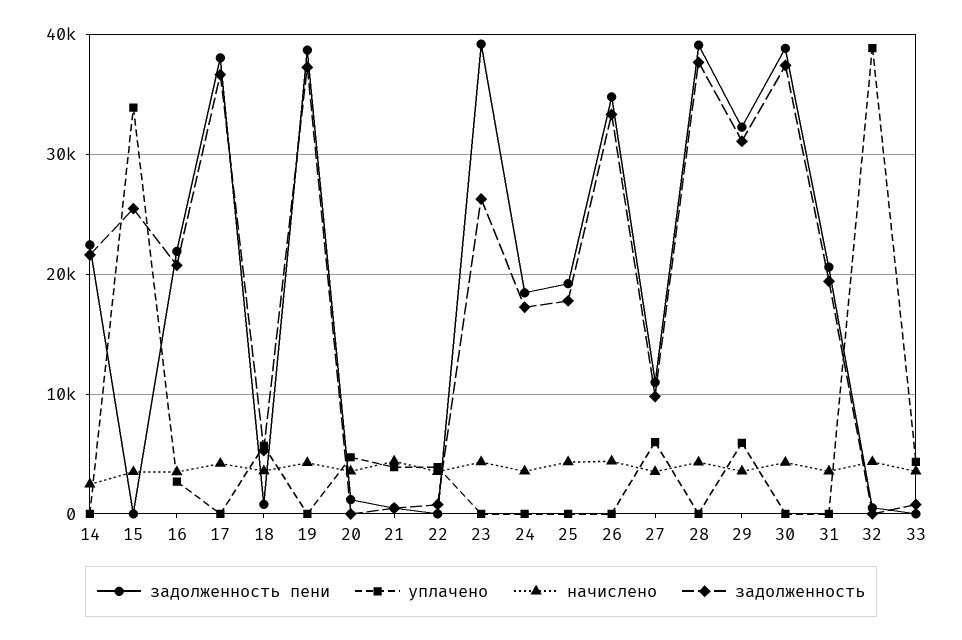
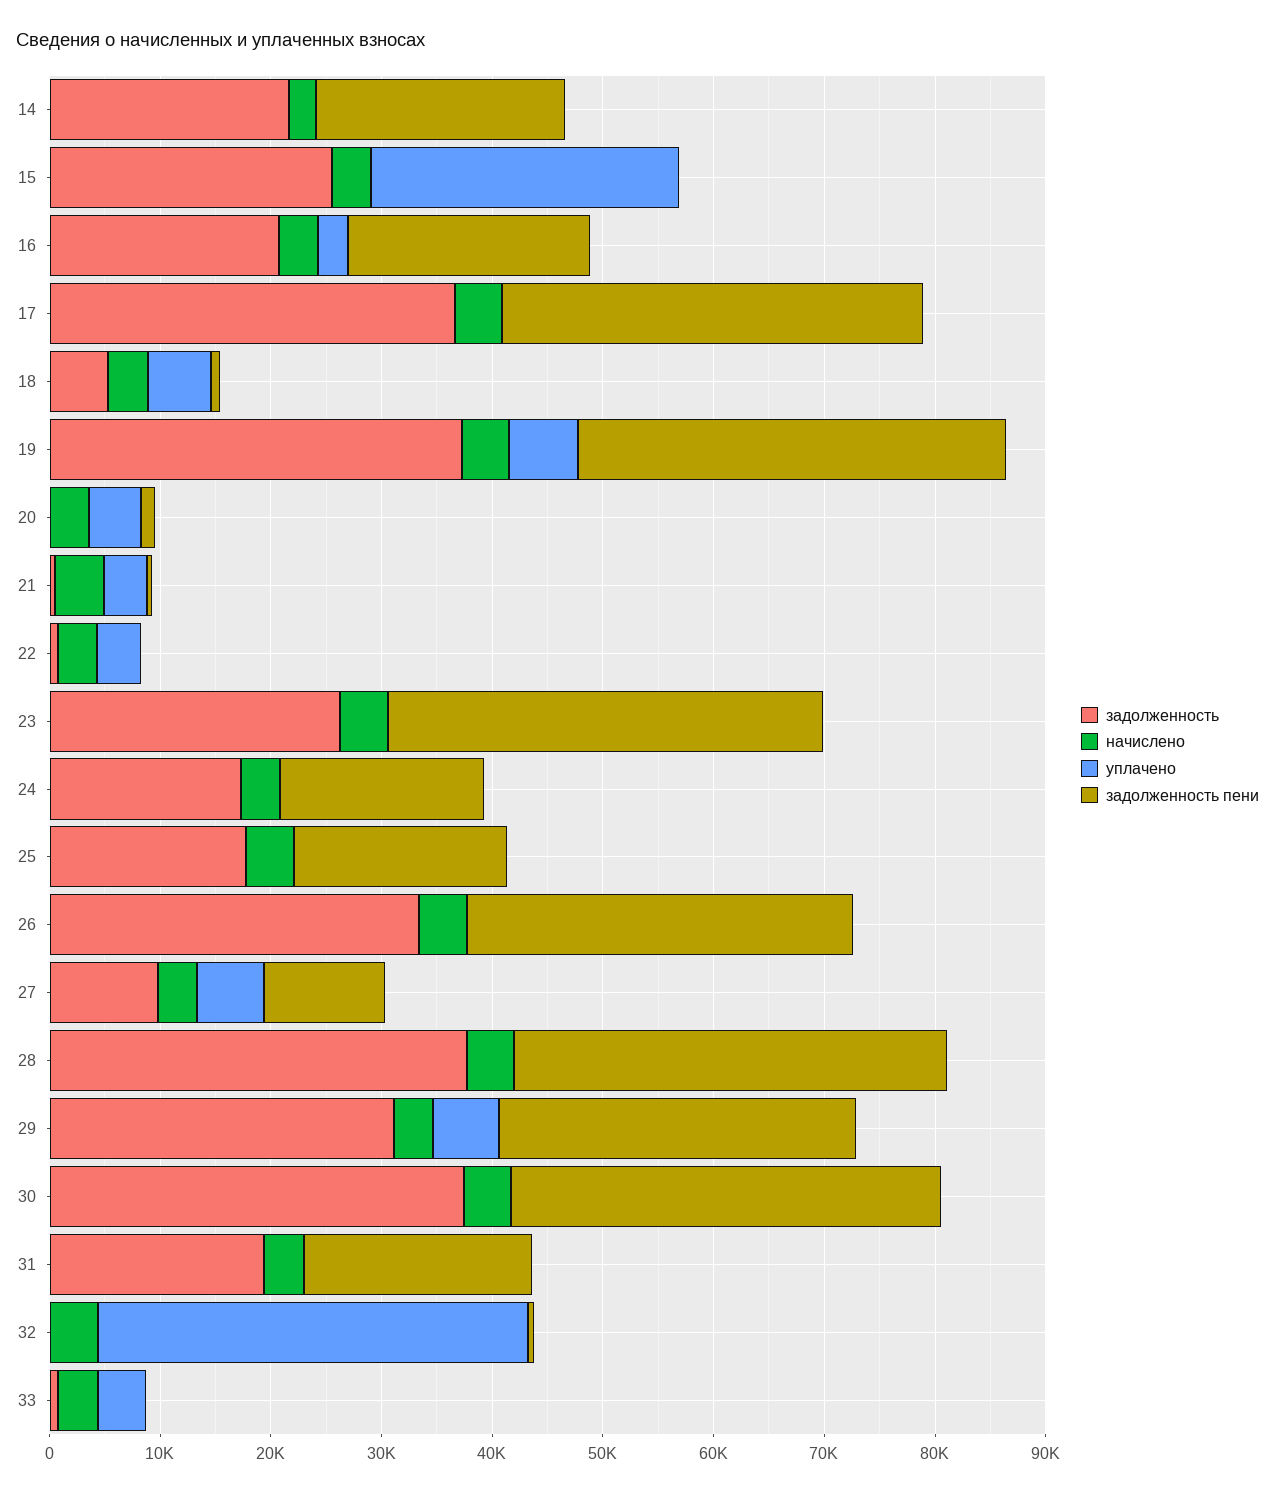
  {
    "задолженность пени": {
      "14": 22000,
      "15": 0,
      "16": 22000,
      "17": 38000,
      "18": 1000,
      "19": 39000,
      "20": 1000,
      "21": 0,
      "22": 0,
      "23": 39000,
      "24": 18000,
      "25": 19000,
      "26": 35000,
      "27": 11000,
      "28": 39000,
      "29": 32000,
      "30": 39000,
      "31": 21000,
      "32": 1000,
      "33": 0
    },
    "уплачено": {
      "14": 0,
-     "15": 34000,
+     "15": 28000,
      "16": 3000,
      "17": 0,
      "18": 6000,
-     "19": 0,
+     "19": 6000,
      "20": 5000,
      "21": 4000,
      "22": 4000,
      "23": 0,
      "24": 0,
      "25": 0,
      "26": 0,
      "27": 6000,
      "28": 0,
      "29": 6000,
      "30": 0,
      "31": 0,
      "32": 39000,
      "33": 4000
    },
    "начислено": {
      "14": 2000,
      "15": 4000,
      "16": 4000,
      "17": 4000,
      "18": 4000,
      "19": 4000,
      "20": 4000,
      "21": 4000,
      "22": 4000,
      "23": 4000,
      "24": 4000,
      "25": 4000,
      "26": 4000,
      "27": 4000,
      "28": 4000,
      "29": 4000,
      "30": 4000,
      "31": 4000,
      "32": 4000,
      "33": 4000
    },
    "задолженность": {
      "14": 22000,
      "15": 25000,
      "16": 21000,
      "17": 37000,
      "18": 5000,
      "19": 37000,
      "20": 0,
      "21": 0,
      "22": 1000,
      "23": 26000,
      "24": 17000,
      "25": 18000,
      "26": 33000,
      "27": 10000,
      "28": 38000,
      "29": 31000,
      "30": 37000,
      "31": 19000,
      "32": 0,
      "33": 1000
    }
  }

